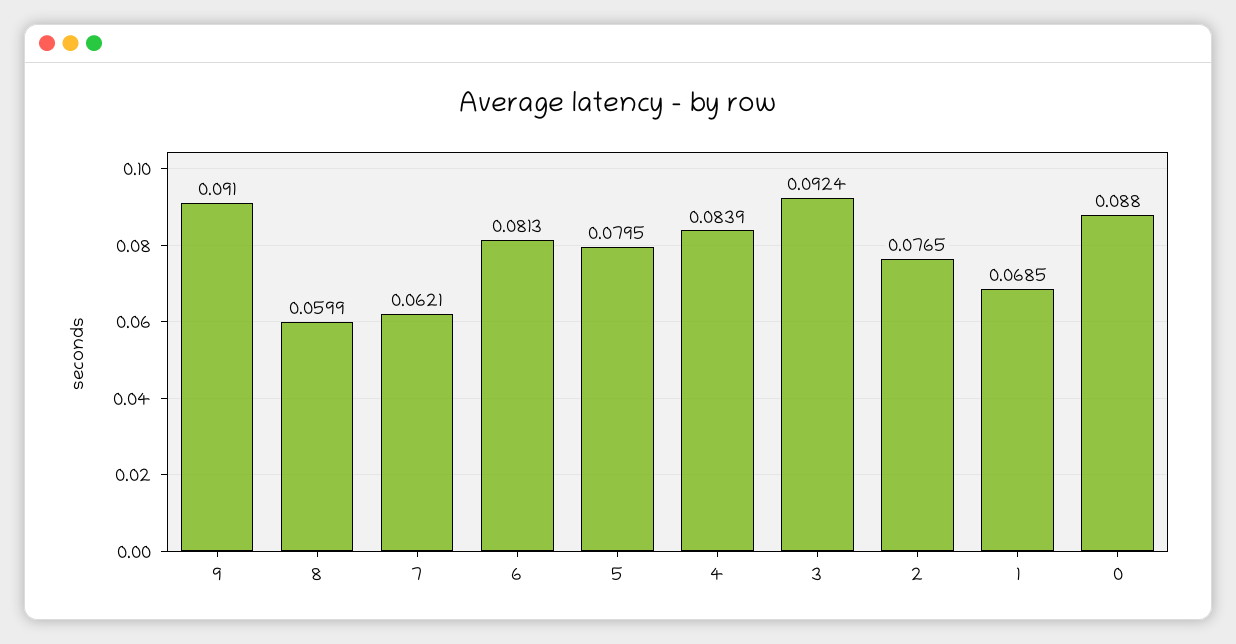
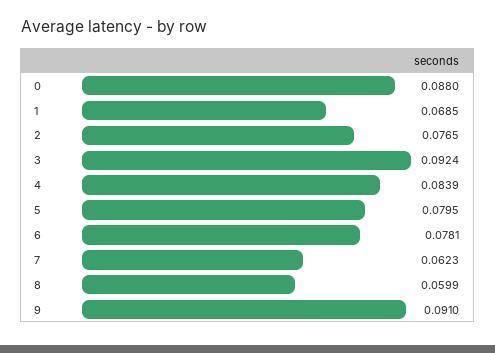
  {
    "9": 0.091,
    "8": 0.0599,
-   "7": 0.0621,
+   "7": 0.0623,
-   "6": 0.0813,
+   "6": 0.0781,
    "5": 0.0795,
    "4": 0.0839,
    "3": 0.0924,
    "2": 0.0765,
    "1": 0.0685,
    "0": 0.088
  }

